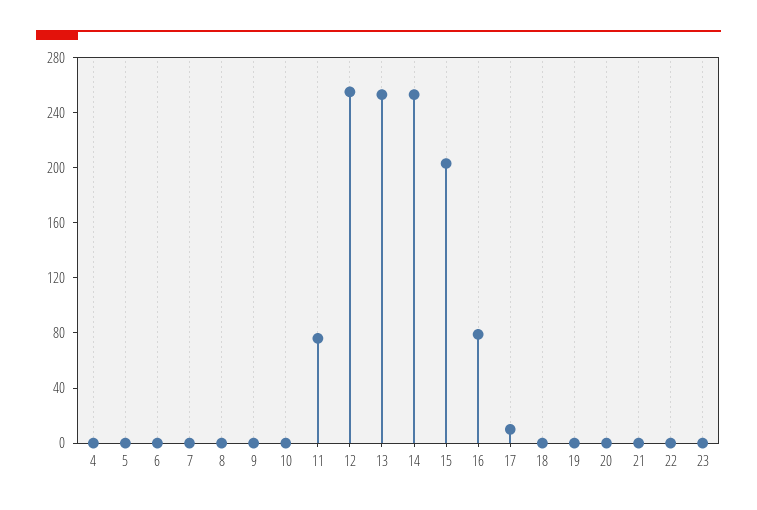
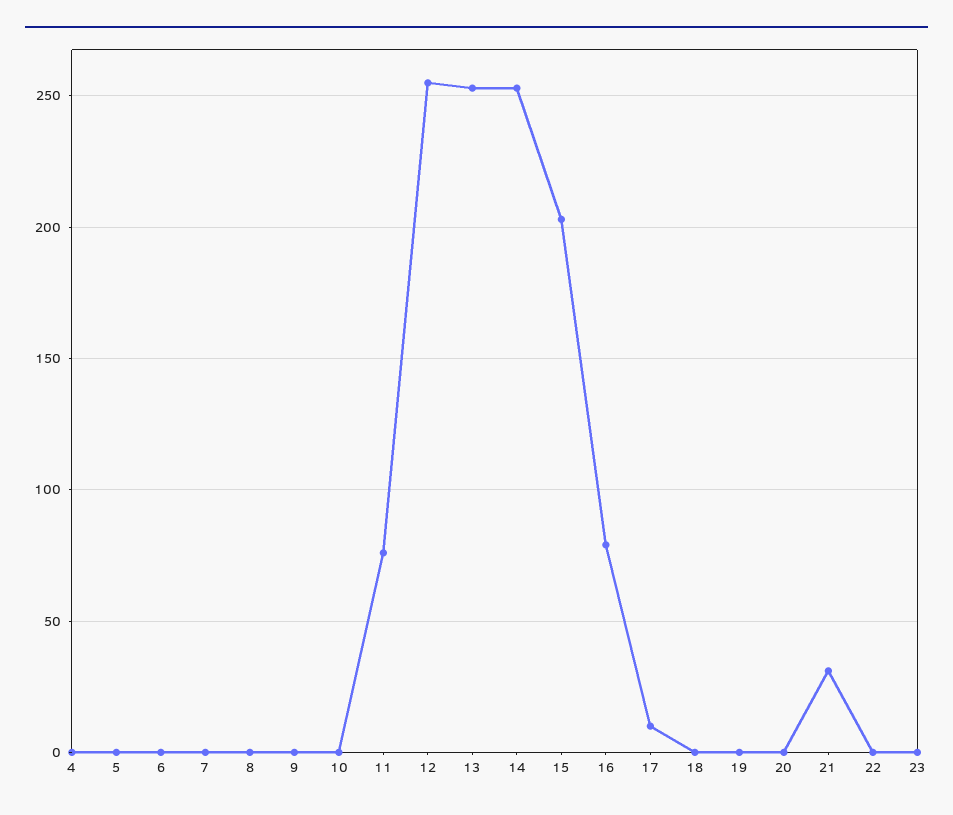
  {
    "4": 0,
    "5": 0,
    "6": 0,
    "7": 0,
    "8": 0,
    "9": 0,
    "10": 0,
    "11": 75,
    "12": 255,
    "13": 255,
    "14": 255,
    "15": 205,
    "16": 80,
    "17": 10,
    "18": 0,
    "19": 0,
    "20": 0,
-   "21": 0,
+   "21": 30,
    "22": 0,
    "23": 0
  }

